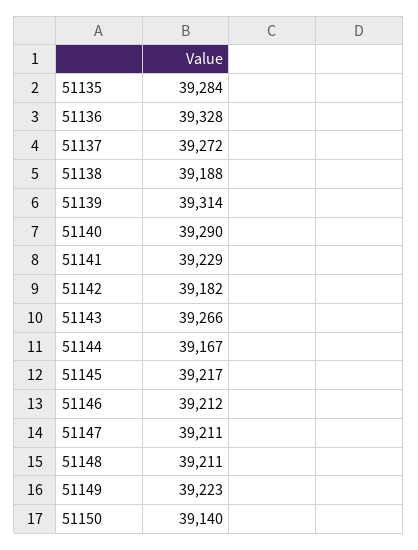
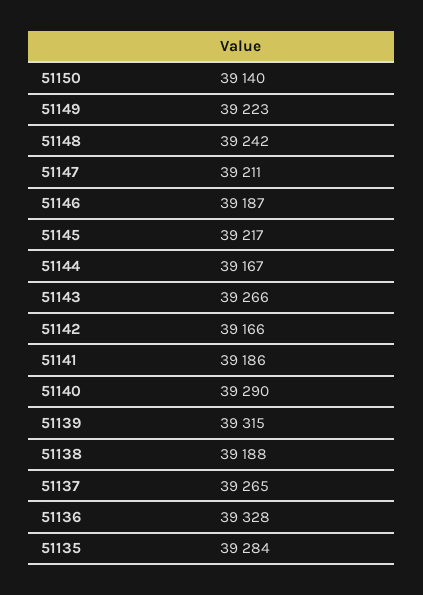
  {
    "51135": 39284,
    "51136": 39328,
-   "51137": 39272,
+   "51137": 39265,
    "51138": 39188,
-   "51139": 39314,
+   "51139": 39315,
    "51140": 39290,
-   "51141": 39229,
+   "51141": 39186,
-   "51142": 39182,
+   "51142": 39166,
    "51143": 39266,
    "51144": 39167,
    "51145": 39217,
-   "51146": 39212,
+   "51146": 39187,
    "51147": 39211,
-   "51148": 39211,
+   "51148": 39242,
    "51149": 39223,
    "51150": 39140
  }

